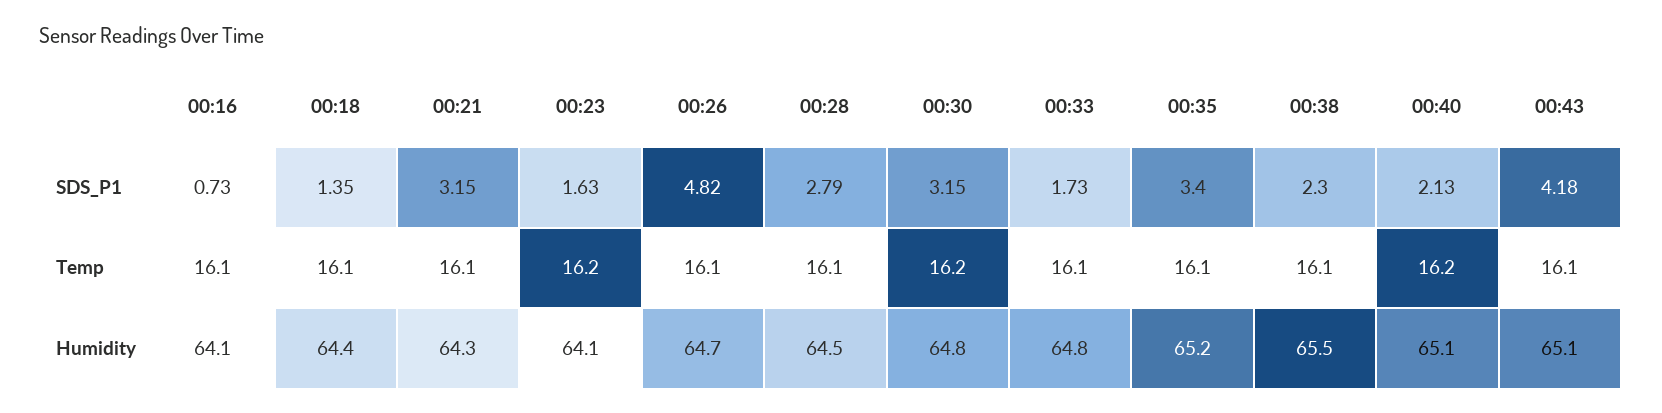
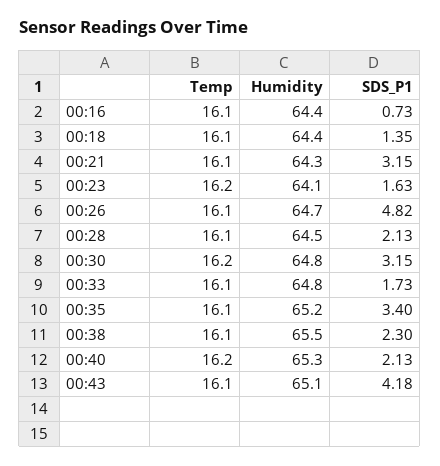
  {
    "00:16": {
      "SDS_P1": 0.73,
      "Temp": 16.1,
-     "Humidity": 64.1
+     "Humidity": 64.4
    },
    "00:18": {
      "SDS_P1": 1.35,
      "Temp": 16.1,
      "Humidity": 64.4
    },
    "00:21": {
      "SDS_P1": 3.15,
      "Temp": 16.1,
      "Humidity": 64.3
    },
    "00:23": {
      "SDS_P1": 1.63,
      "Temp": 16.2,
      "Humidity": 64.1
    },
    "00:26": {
      "SDS_P1": 4.82,
      "Temp": 16.1,
      "Humidity": 64.7
    },
    "00:28": {
-     "SDS_P1": 2.79,
+     "SDS_P1": 2.13,
      "Temp": 16.1,
      "Humidity": 64.5
    },
    "00:30": {
      "SDS_P1": 3.15,
      "Temp": 16.2,
      "Humidity": 64.8
    },
    "00:33": {
      "SDS_P1": 1.73,
      "Temp": 16.1,
      "Humidity": 64.8
    },
    "00:35": {
      "SDS_P1": 3.4,
      "Temp": 16.1,
      "Humidity": 65.2
    },
    "00:38": {
      "SDS_P1": 2.3,
      "Temp": 16.1,
      "Humidity": 65.5
    },
    "00:40": {
      "SDS_P1": 2.13,
      "Temp": 16.2,
-     "Humidity": 65.1
+     "Humidity": 65.3
    },
    "00:43": {
      "SDS_P1": 4.18,
      "Temp": 16.1,
      "Humidity": 65.1
    }
  }

